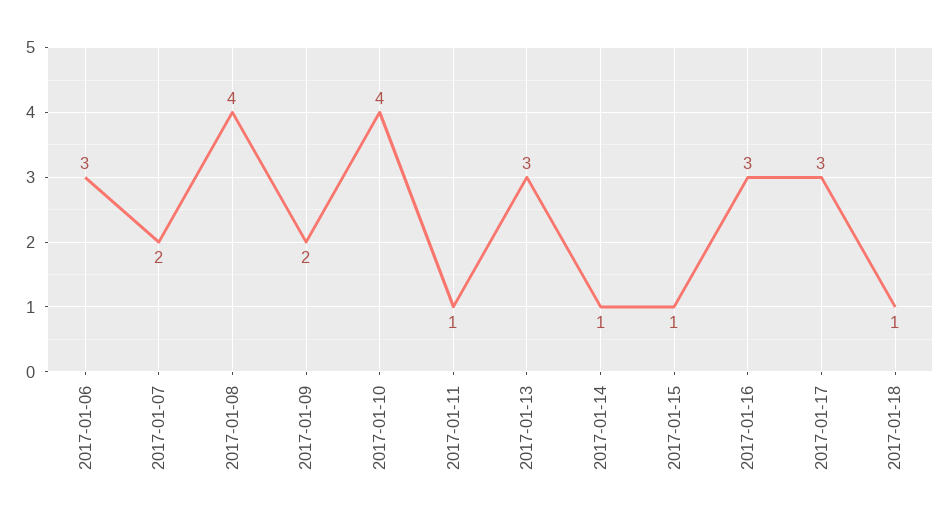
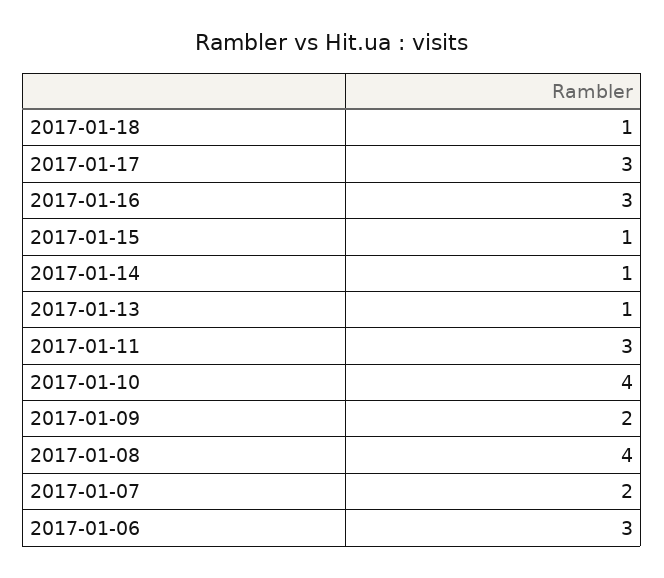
  {
    "2017-01-06": 3,
    "2017-01-07": 2,
    "2017-01-08": 4,
    "2017-01-09": 2,
    "2017-01-10": 4,
-   "2017-01-11": 1,
+   "2017-01-11": 3,
-   "2017-01-13": 3,
+   "2017-01-13": 1,
    "2017-01-14": 1,
    "2017-01-15": 1,
    "2017-01-16": 3,
    "2017-01-17": 3,
    "2017-01-18": 1
  }

